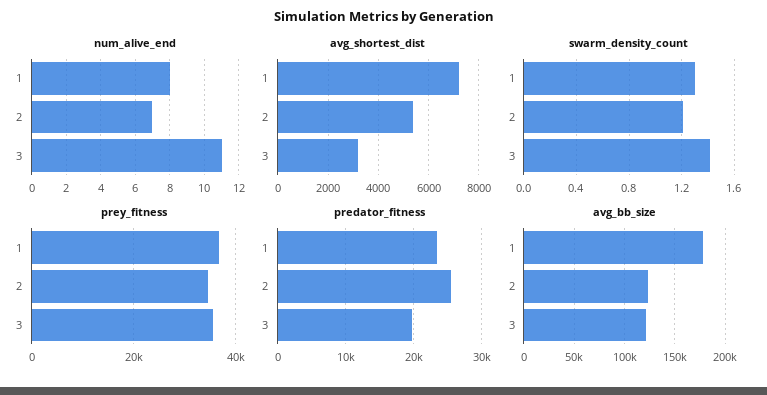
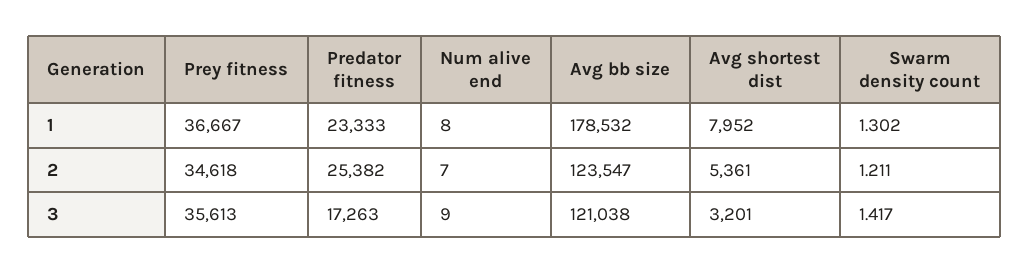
  {
    "num_alive_end": {
      "1": 8,
      "2": 7,
-     "3": 11
+     "3": 9
    },
    "avg_shortest_dist": {
-     "1": 7250,
+     "1": 7952,
      "2": 5361,
      "3": 3201
    },
    "swarm_density_count": {
      "1": 1.302,
      "2": 1.211,
      "3": 1.417
    },
    "prey_fitness": {
      "1": 36667,
      "2": 34618,
      "3": 35613
    },
    "predator_fitness": {
      "1": 23333,
      "2": 25382,
-     "3": 20000
+     "3": 17263
    },
    "avg_bb_size": {
      "1": 178532,
      "2": 123547,
      "3": 121038
    }
  }

